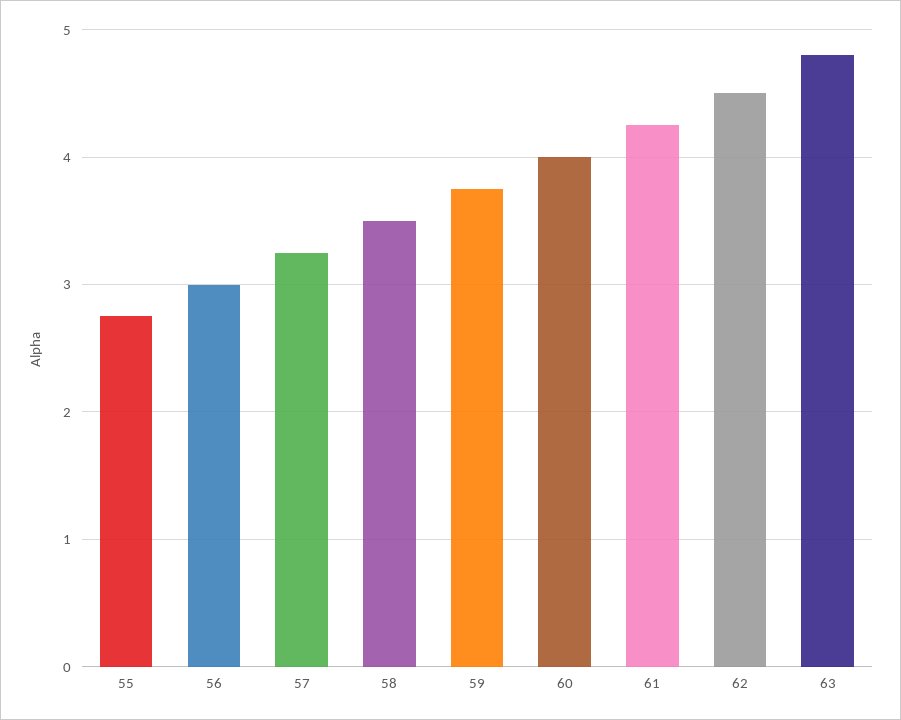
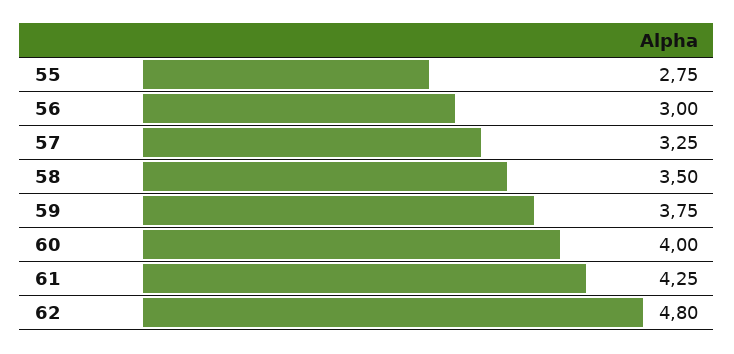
  {
    "55": 2.75,
    "56": 3,
    "57": 3.25,
    "58": 3.5,
    "59": 3.75,
    "60": 4,
    "61": 4.25,
-   "62": 4.5,
+   "62": 4.8
-   "63": 4.8
  }

